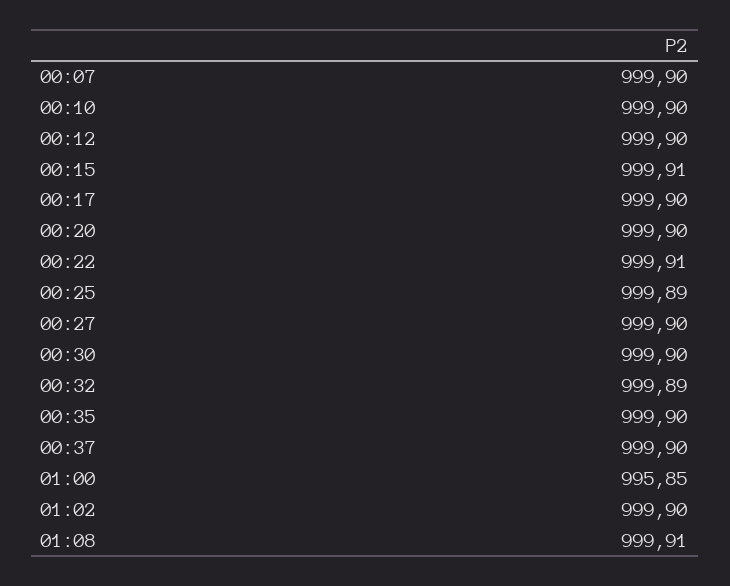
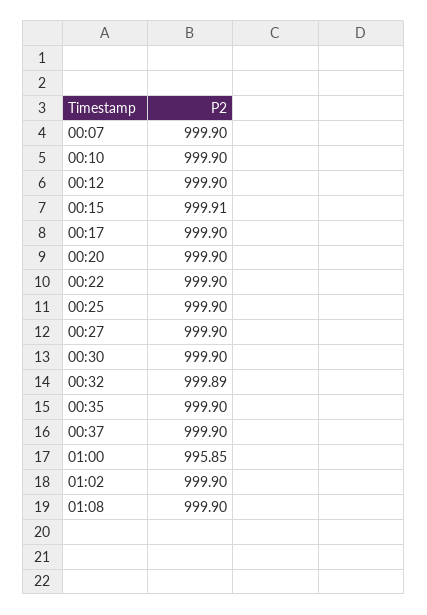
  {
    "00:07": 999.9,
    "00:10": 999.9,
    "00:12": 999.9,
    "00:15": 999.91,
    "00:17": 999.9,
    "00:20": 999.9,
-   "00:22": 999.91,
+   "00:22": 999.9,
-   "00:25": 999.89,
+   "00:25": 999.9,
    "00:27": 999.9,
    "00:30": 999.9,
    "00:32": 999.89,
    "00:35": 999.9,
    "00:37": 999.9,
    "01:00": 995.85,
    "01:02": 999.9,
-   "01:08": 999.91
+   "01:08": 999.9
  }

